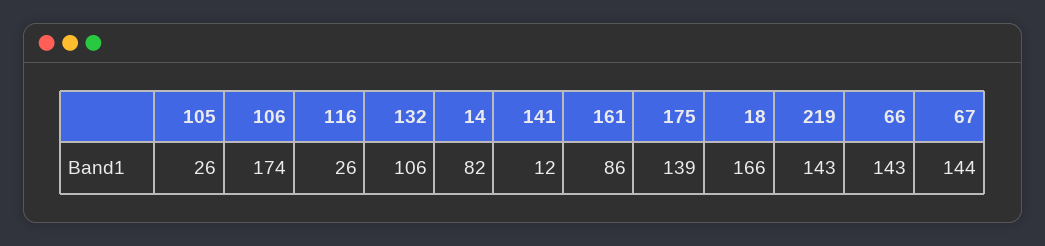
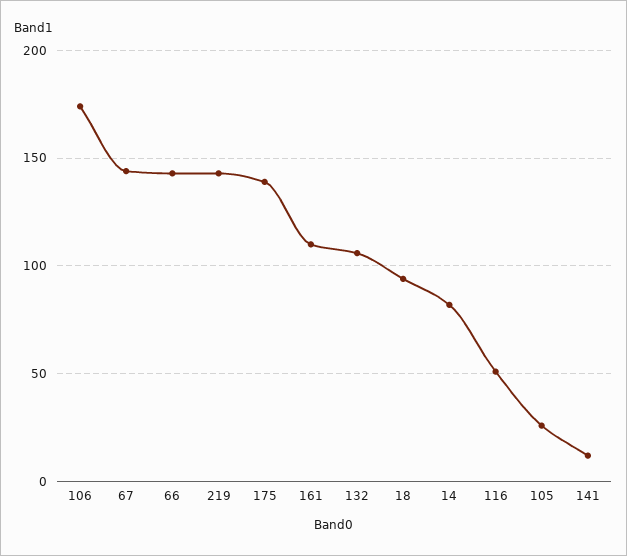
  {
    "105": 26,
    "106": 174,
-   "116": 26,
+   "116": 50,
    "132": 106,
    "14": 82,
    "141": 12,
-   "161": 86,
+   "161": 110,
    "175": 139,
-   "18": 166,
+   "18": 95,
    "219": 143,
    "66": 143,
    "67": 144
  }

